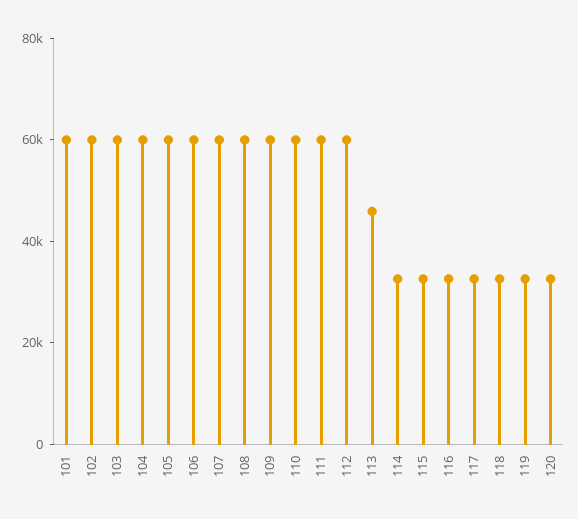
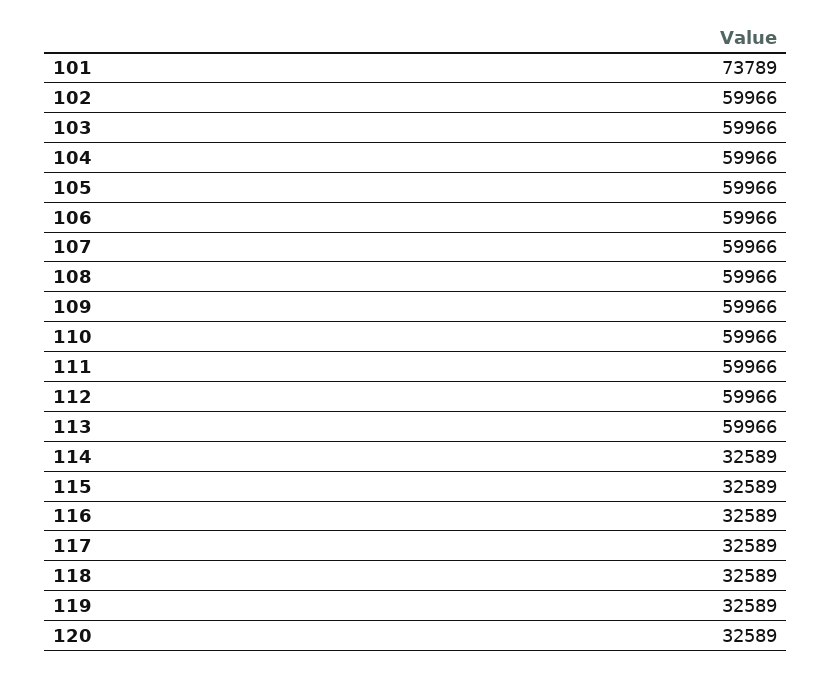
  {
-   "101": 60000,
+   "101": 73789,
    "102": 59966,
    "103": 59966,
    "104": 59966,
    "105": 59966,
    "106": 59966,
    "107": 59966,
    "108": 59966,
    "109": 59966,
    "110": 59966,
    "111": 59966,
    "112": 59966,
-   "113": 45000,
+   "113": 59966,
    "114": 32589,
    "115": 32589,
    "116": 32589,
    "117": 32589,
    "118": 32589,
    "119": 32589,
    "120": 32589
  }

